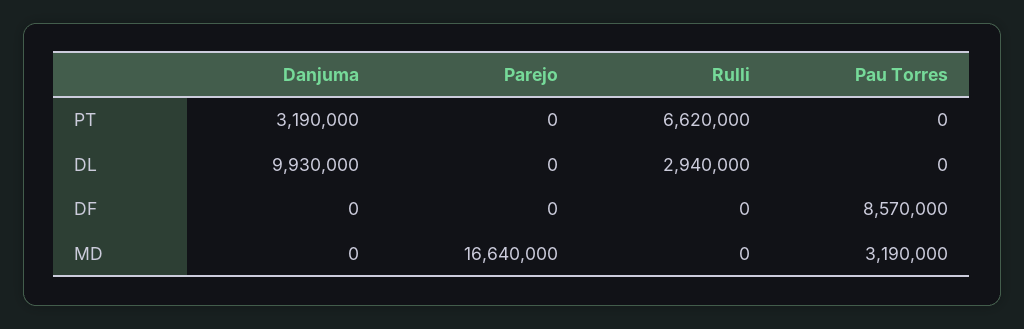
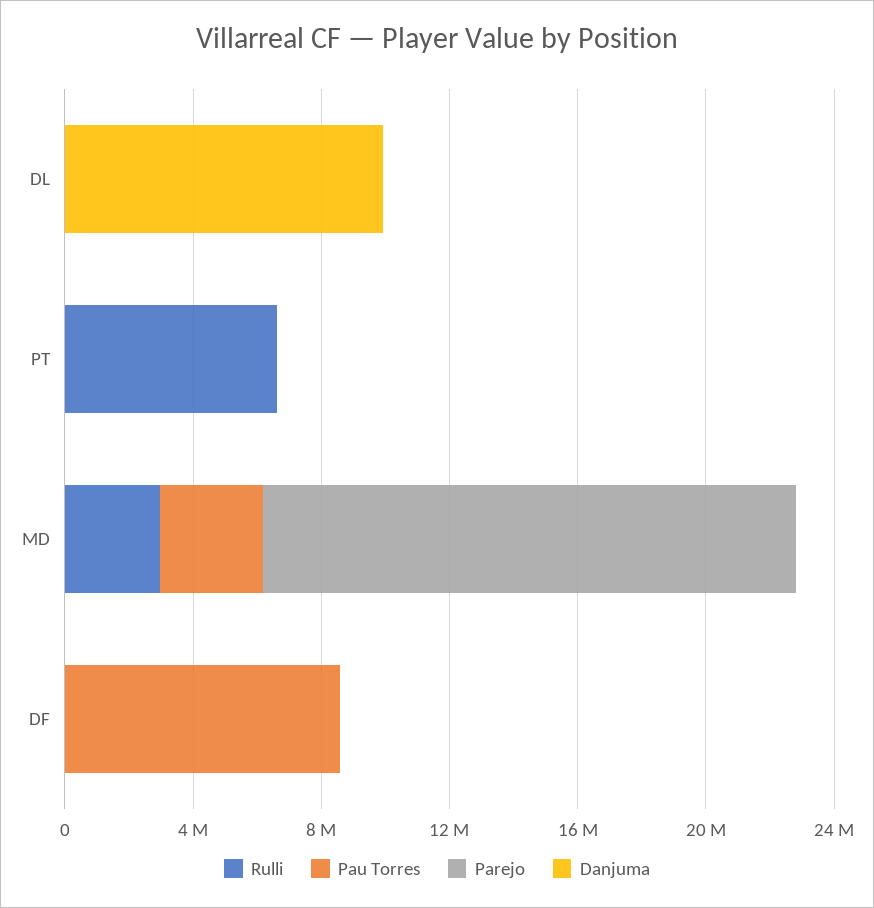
  {
    "Danjuma": {
-     "PT": 3190000,
+     "PT": 0,
      "DL": 9930000,
      "DF": 0,
      "MD": 0
    },
    "Parejo": {
      "PT": 0,
      "DL": 0,
      "DF": 0,
      "MD": 16640000
    },
    "Rulli": {
      "PT": 6620000,
-     "DL": 2940000,
+     "DL": 0,
      "DF": 0,
-     "MD": 0
+     "MD": 3000000
    },
    "Pau Torres": {
      "PT": 0,
      "DL": 0,
      "DF": 8570000,
      "MD": 3190000
    }
  }

